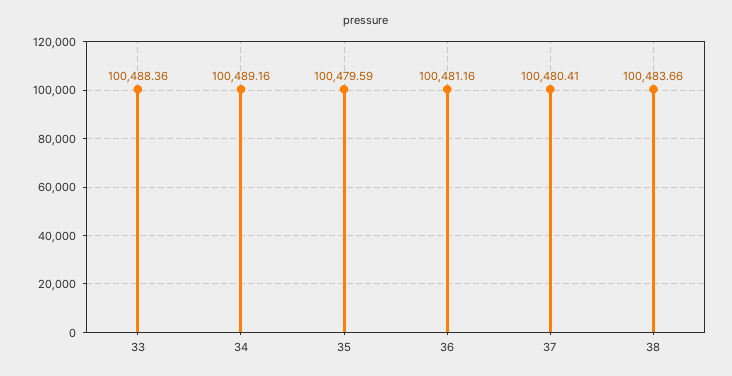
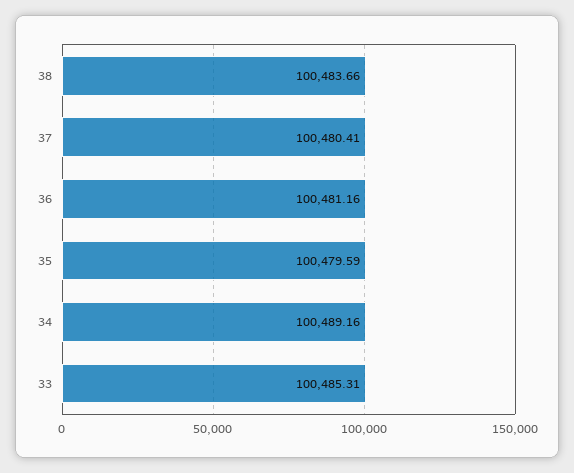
  {
-   "33": 100488.36,
+   "33": 100485.31,
    "34": 100489.16,
    "35": 100479.59,
    "36": 100481.16,
    "37": 100480.41,
    "38": 100483.66
  }

